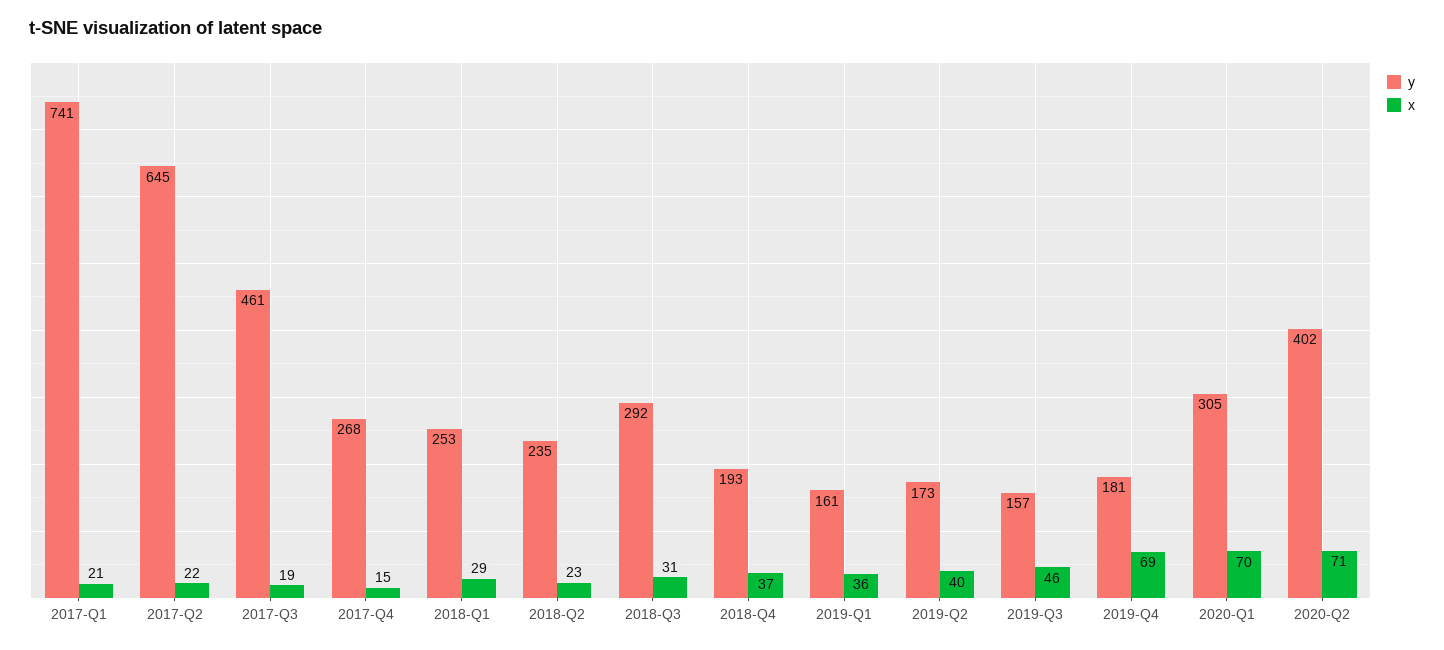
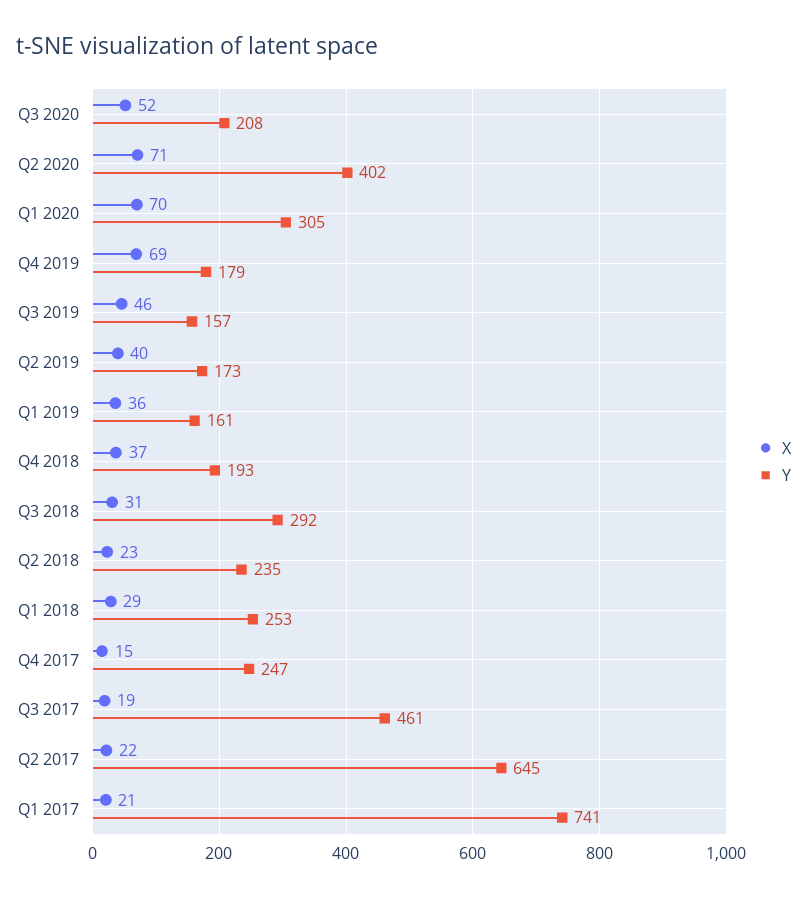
  {
    "y": {
      "2017-Q1": 741,
      "2017-Q2": 645,
      "2017-Q3": 461,
-     "2017-Q4": 268,
+     "2017-Q4": 247,
      "2018-Q1": 253,
      "2018-Q2": 235,
      "2018-Q3": 292,
      "2018-Q4": 193,
      "2019-Q1": 161,
      "2019-Q2": 173,
      "2019-Q3": 157,
-     "2019-Q4": 181,
+     "2019-Q4": 179,
      "2020-Q1": 305,
-     "2020-Q2": 402
+     "2020-Q2": 402,
+     "Q3 2020": 208
    },
    "x": {
      "2017-Q1": 21,
      "2017-Q2": 22,
      "2017-Q3": 19,
      "2017-Q4": 15,
      "2018-Q1": 29,
      "2018-Q2": 23,
      "2018-Q3": 31,
      "2018-Q4": 37,
      "2019-Q1": 36,
      "2019-Q2": 40,
      "2019-Q3": 46,
      "2019-Q4": 69,
      "2020-Q1": 70,
-     "2020-Q2": 71
+     "2020-Q2": 71,
+     "Q3 2020": 52
    }
  }

